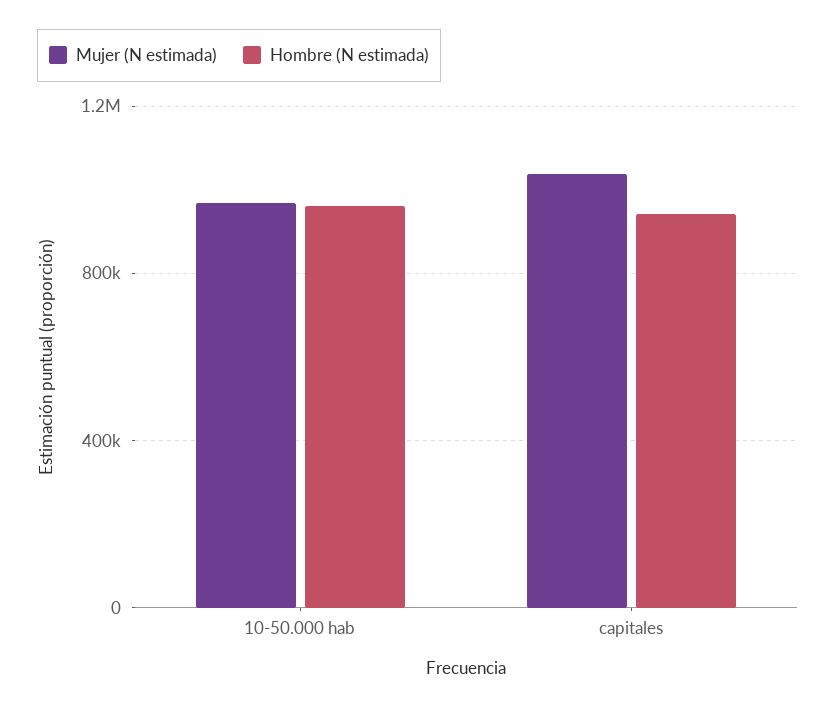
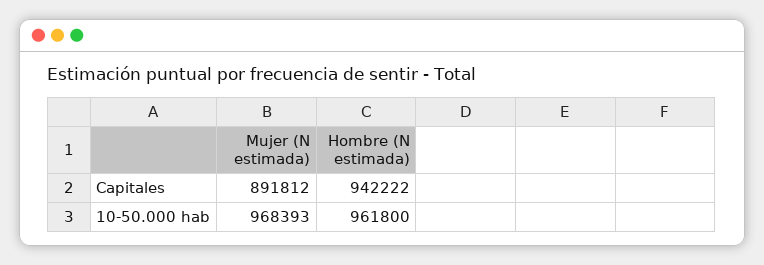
  {
    "Mujer (N estimada)": {
      "10-50.000 hab": 968393,
-     "capitales": 1050000
+     "capitales": 891812
    },
    "Hombre (N estimada)": {
      "10-50.000 hab": 961800,
      "capitales": 942222
    }
  }

